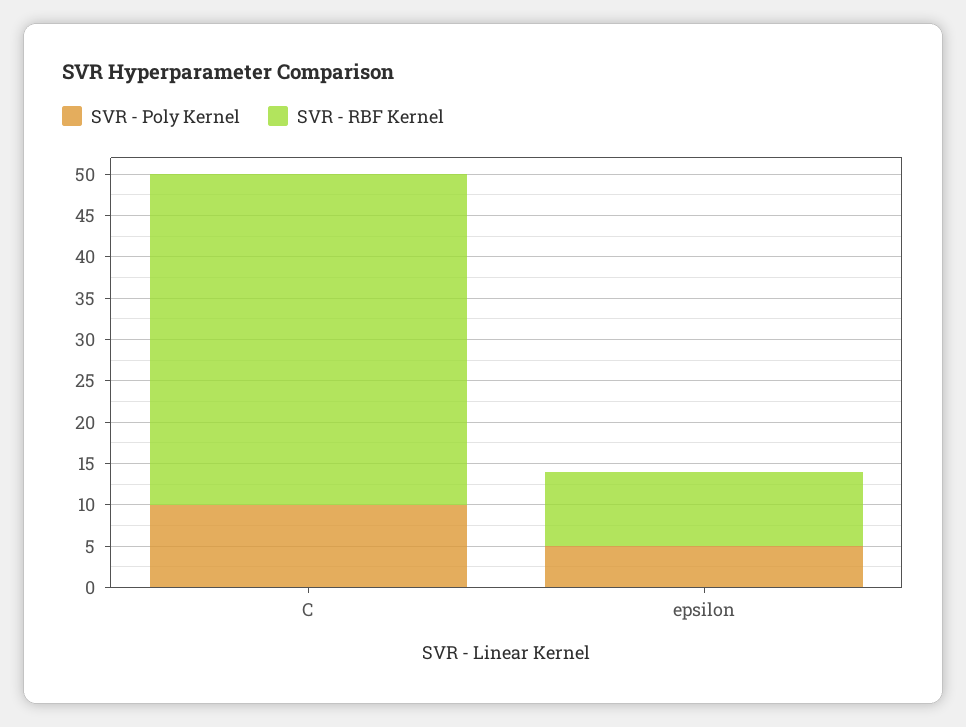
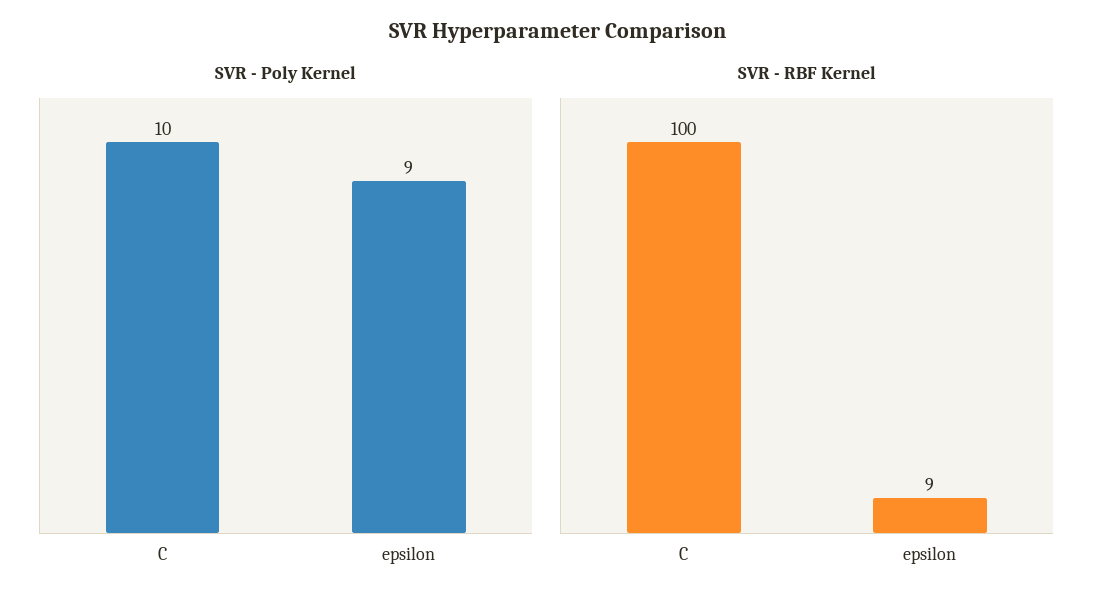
  {
    "SVR - Poly Kernel": {
      "C": 10,
-     "epsilon": 5
+     "epsilon": 9
    },
    "SVR - RBF Kernel": {
-     "C": 40,
+     "C": 100,
      "epsilon": 9
    }
  }

